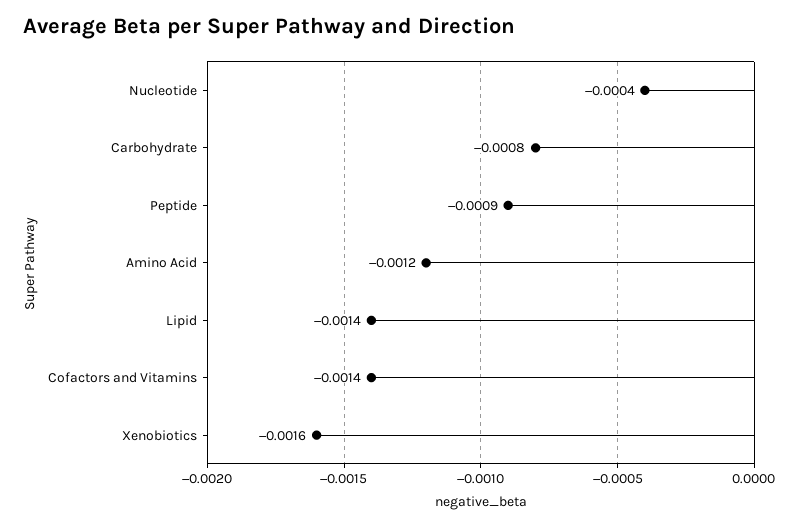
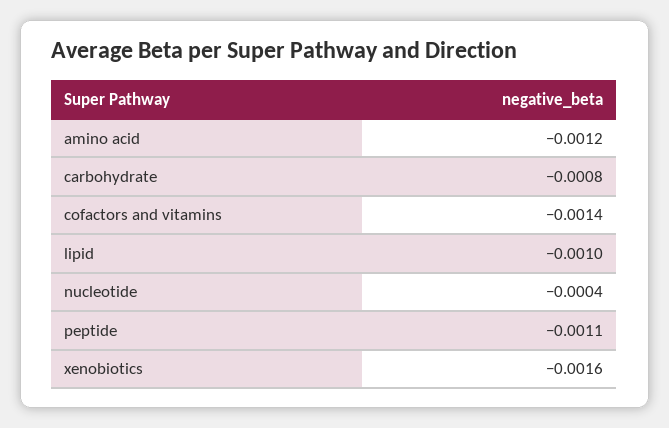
  {
    "Nucleotide": -0.0004,
    "Carbohydrate": -0.0008,
-   "Peptide": -0.0009,
+   "Peptide": -0.0011,
    "Amino Acid": -0.0012,
-   "Lipid": -0.0014,
+   "Lipid": -0.001,
    "Cofactors and Vitamins": -0.0014,
    "Xenobiotics": -0.0016
  }

